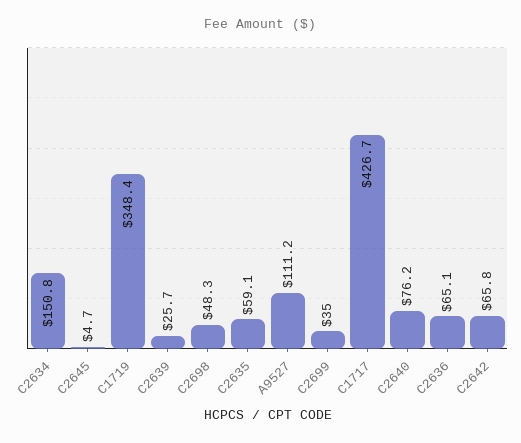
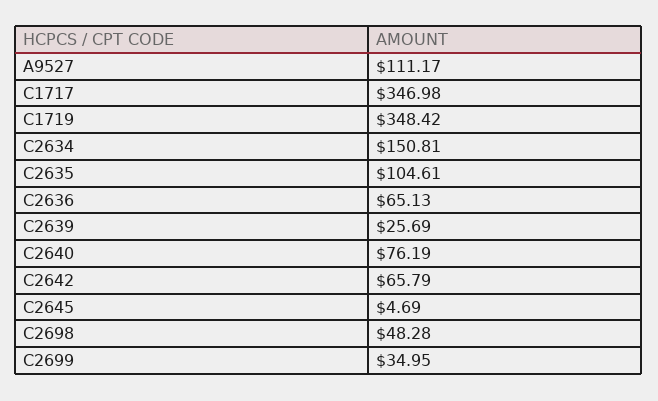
  {
    "C2634": 150.81,
    "C2645": 4.69,
    "C1719": 348.42,
    "C2639": 25.69,
    "C2698": 48.28,
-   "C2635": 59.1,
+   "C2635": 104.61,
    "A9527": 111.17,
    "C2699": 34.95,
-   "C1717": 426.7,
+   "C1717": 346.98,
    "C2640": 76.19,
    "C2636": 65.13,
    "C2642": 65.79
  }

